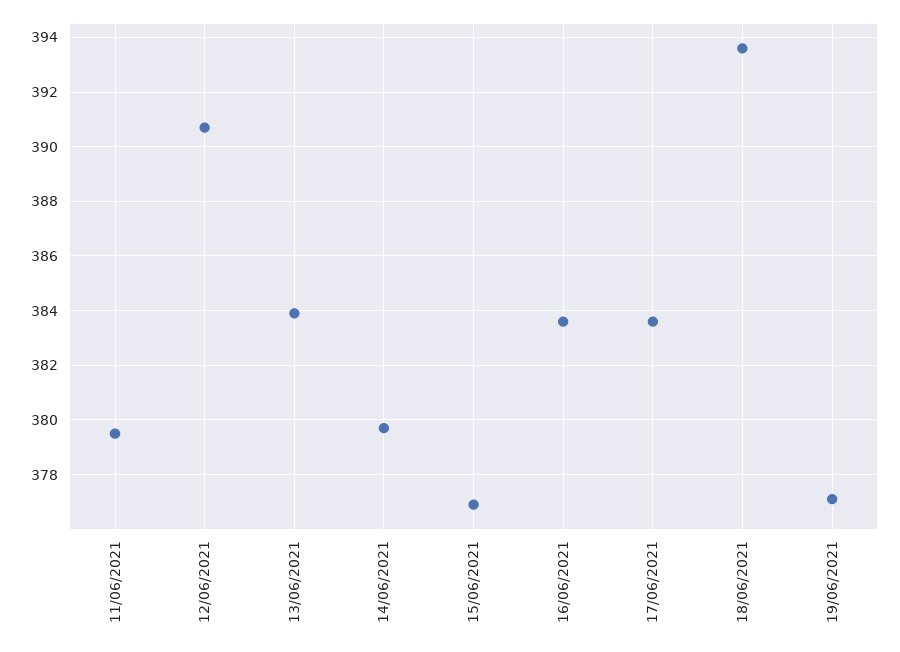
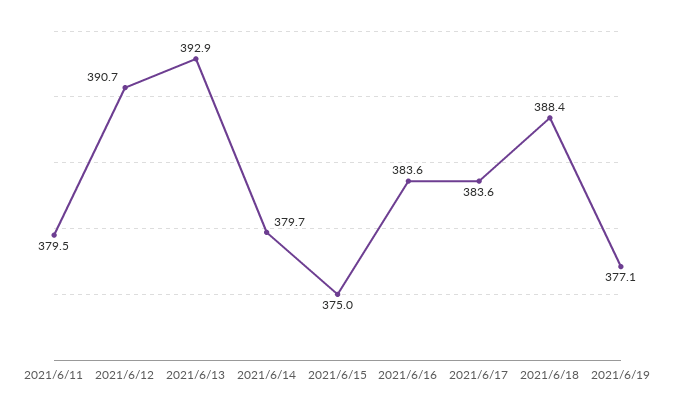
  {
    "11/06/2021": 379.5,
    "12/06/2021": 390.7,
-   "13/06/2021": 384,
+   "13/06/2021": 392.9,
    "14/06/2021": 379.7,
-   "15/06/2021": 377,
+   "15/06/2021": 375,
    "16/06/2021": 383.6,
    "17/06/2021": 383.6,
-   "18/06/2021": 393.5,
+   "18/06/2021": 388.4,
    "19/06/2021": 377.1
  }

